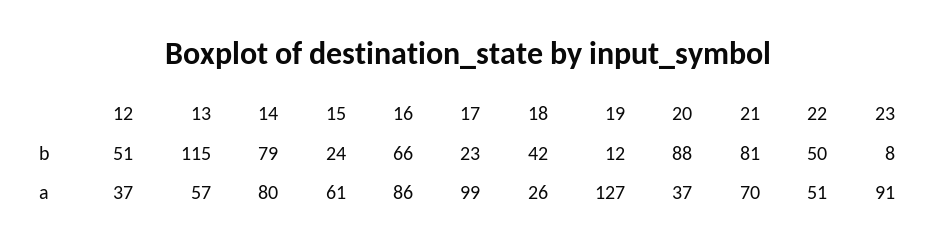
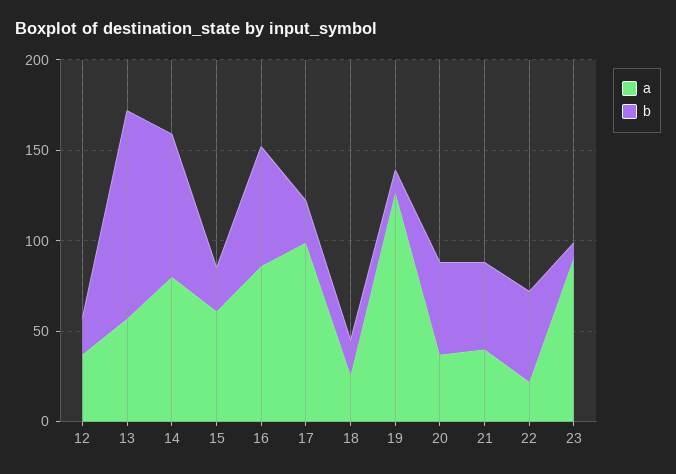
  {
    "b": {
-     "12": 51,
+     "12": 20,
      "13": 115,
      "14": 79,
      "15": 24,
      "16": 66,
      "17": 23,
-     "18": 42,
+     "18": 20,
      "19": 12,
-     "20": 88,
+     "20": 50,
-     "21": 81,
+     "21": 50,
      "22": 50,
      "23": 8
    },
    "a": {
      "12": 37,
      "13": 57,
      "14": 80,
      "15": 61,
      "16": 86,
      "17": 99,
      "18": 26,
      "19": 127,
      "20": 37,
-     "21": 70,
+     "21": 40,
-     "22": 51,
+     "22": 20,
      "23": 91
    }
  }

